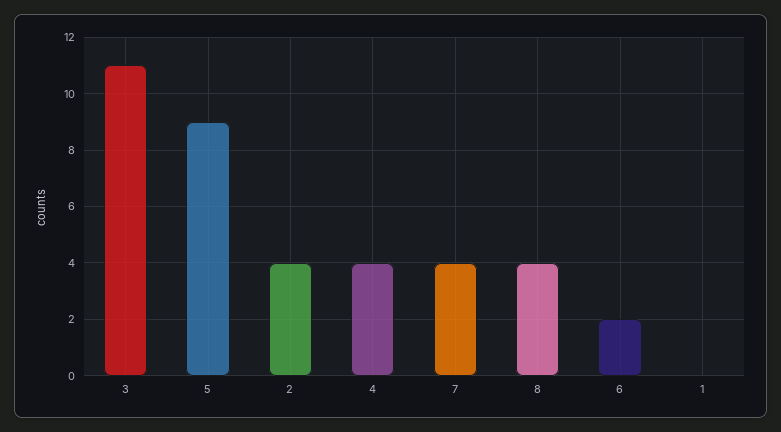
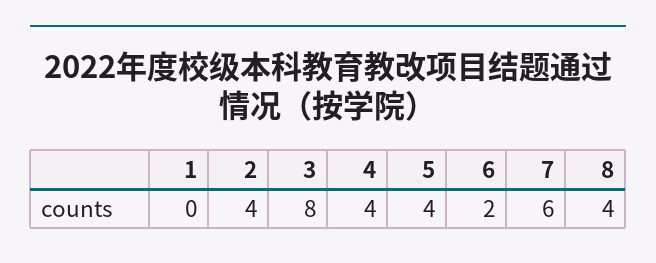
  {
-   "3": 11,
+   "3": 8,
-   "5": 9,
+   "5": 4,
    "2": 4,
    "4": 4,
-   "7": 4,
+   "7": 6,
    "8": 4,
    "6": 2,
    "1": 0
  }

